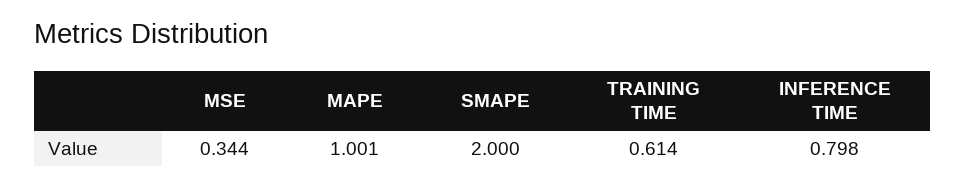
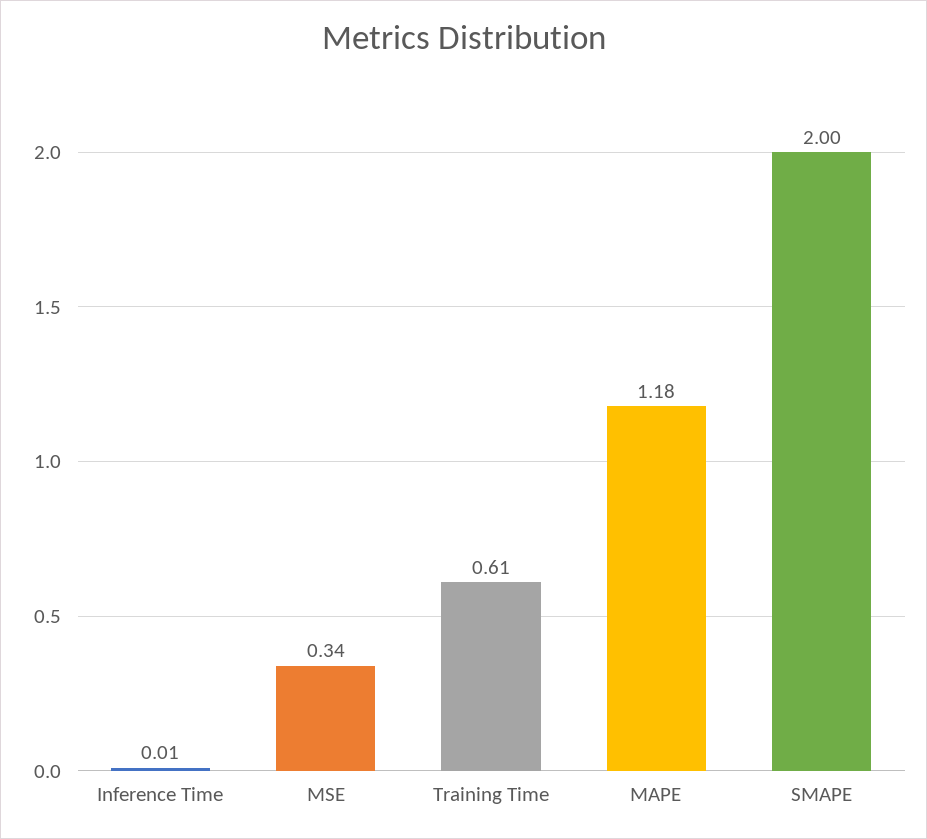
  {
    "MSE": 0.344,
-   "MAPE": 1.001,
+   "MAPE": 1.18,
    "SMAPE": 2,
    "TRAINING TIME": 0.614,
-   "INFERENCE TIME": 0.798
+   "INFERENCE TIME": 0.01
  }

